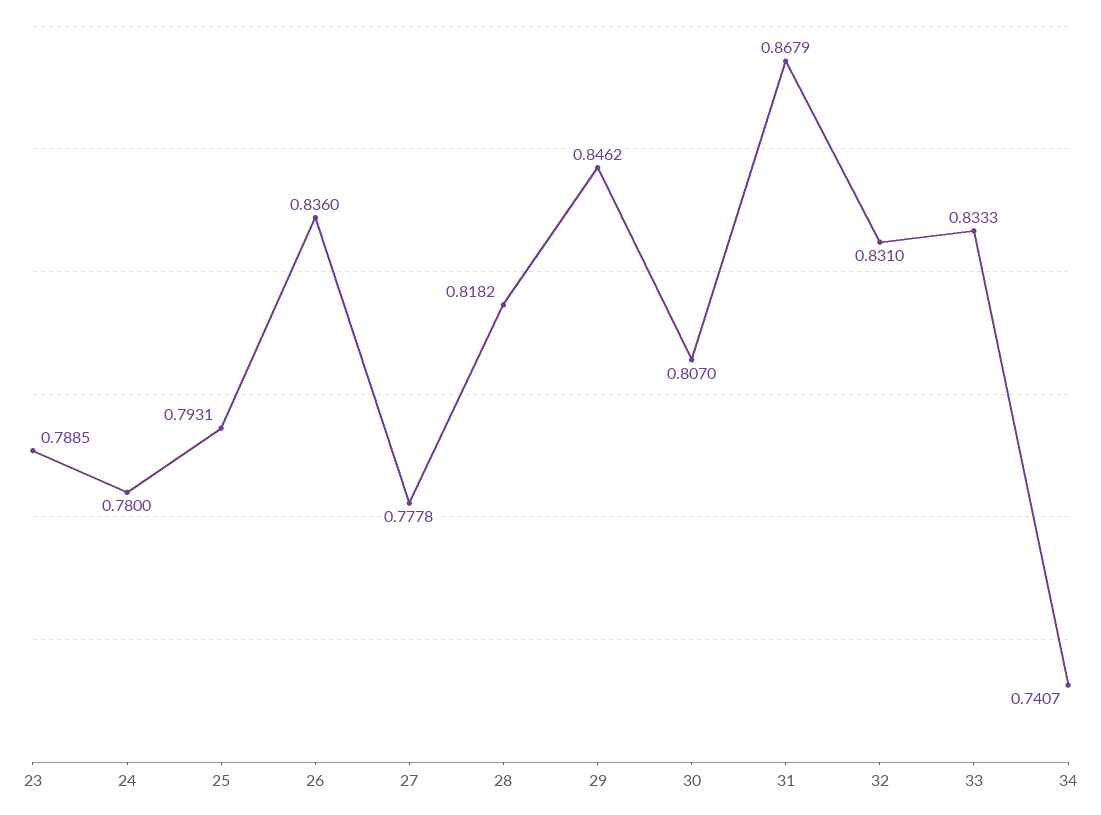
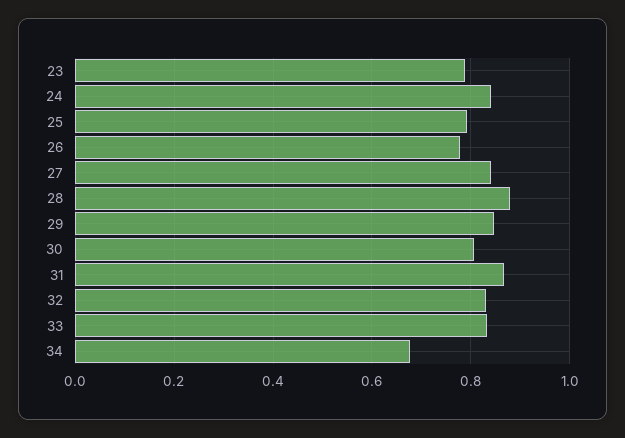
  {
    "23": 0.7885,
-   "24": 0.78,
+   "24": 0.84,
    "25": 0.7931,
-   "26": 0.836,
+   "26": 0.78,
-   "27": 0.7778,
+   "27": 0.84,
-   "28": 0.8182,
+   "28": 0.88,
    "29": 0.8462,
    "30": 0.807,
    "31": 0.8679,
    "32": 0.831,
    "33": 0.8333,
-   "34": 0.7407
+   "34": 0.68
  }

